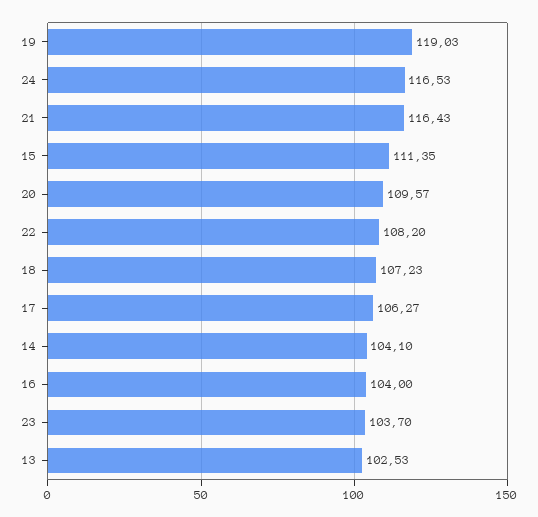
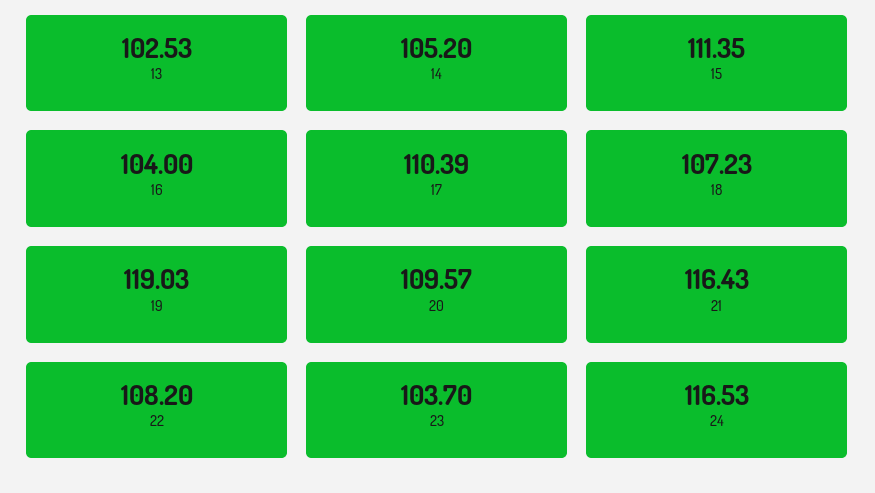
  {
    "19": 119.03,
    "24": 116.53,
    "21": 116.43,
    "15": 111.35,
    "20": 109.57,
    "22": 108.2,
    "18": 107.23,
-   "17": 106.27,
+   "17": 110.39,
-   "14": 104.1,
+   "14": 105.2,
    "16": 104,
    "23": 103.7,
    "13": 102.53
  }

